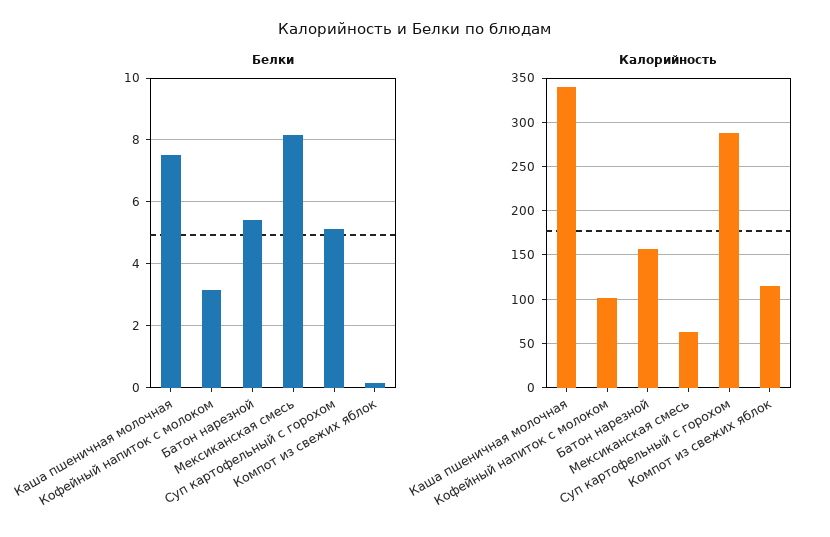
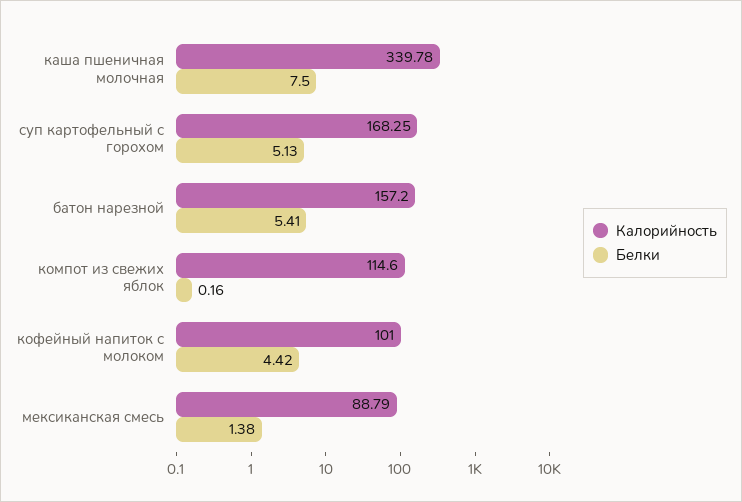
  {
    "Белки": {
      "Каша пшеничная молочная": 7.5,
-     "Кофейный напиток с молоком": 3.2,
+     "Кофейный напиток с молоком": 4.42,
      "Батон нарезной": 5.41,
-     "Мексиканская смесь": 8.2,
+     "Мексиканская смесь": 1.38,
      "Суп картофельный с горохом": 5.13,
      "Компот из свежих яблок": 0.16
    },
    "Калорийность": {
      "Каша пшеничная молочная": 339.78,
      "Кофейный напиток с молоком": 101,
      "Батон нарезной": 157.2,
-     "Мексиканская смесь": 60,
+     "Мексиканская смесь": 88.79,
-     "Суп картофельный с горохом": 290,
+     "Суп картофельный с горохом": 168.25,
      "Компот из свежих яблок": 114.6
    }
  }

